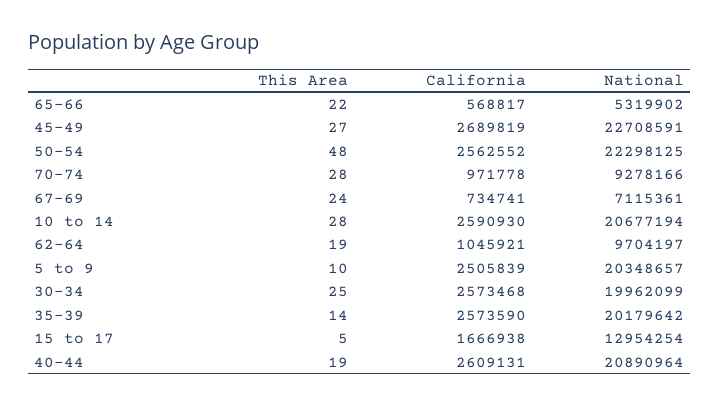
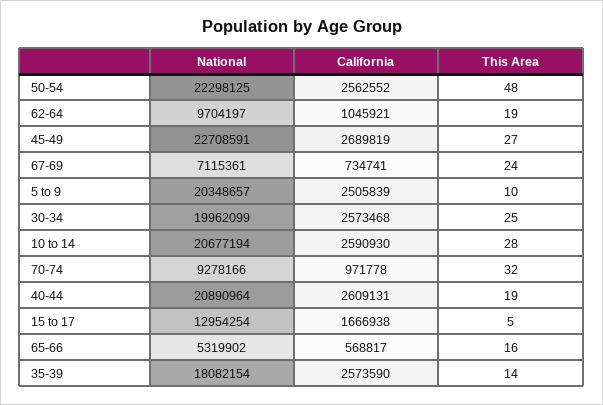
  {
    "This Area": {
-     "65-66": 22,
+     "65-66": 16,
      "45-49": 27,
      "50-54": 48,
-     "70-74": 28,
+     "70-74": 32,
      "67-69": 24,
      "10 to 14": 28,
      "62-64": 19,
      "5 to 9": 10,
      "30-34": 25,
      "35-39": 14,
      "15 to 17": 5,
      "40-44": 19
    },
    "California": {
      "65-66": 568817,
      "45-49": 2689819,
      "50-54": 2562552,
      "70-74": 971778,
      "67-69": 734741,
      "10 to 14": 2590930,
      "62-64": 1045921,
      "5 to 9": 2505839,
      "30-34": 2573468,
      "35-39": 2573590,
      "15 to 17": 1666938,
      "40-44": 2609131
    },
    "National": {
      "65-66": 5319902,
      "45-49": 22708591,
      "50-54": 22298125,
      "70-74": 9278166,
      "67-69": 7115361,
      "10 to 14": 20677194,
      "62-64": 9704197,
      "5 to 9": 20348657,
      "30-34": 19962099,
-     "35-39": 20179642,
+     "35-39": 18082154,
      "15 to 17": 12954254,
      "40-44": 20890964
    }
  }

